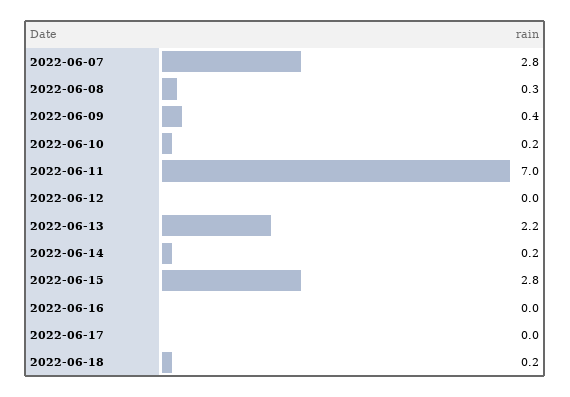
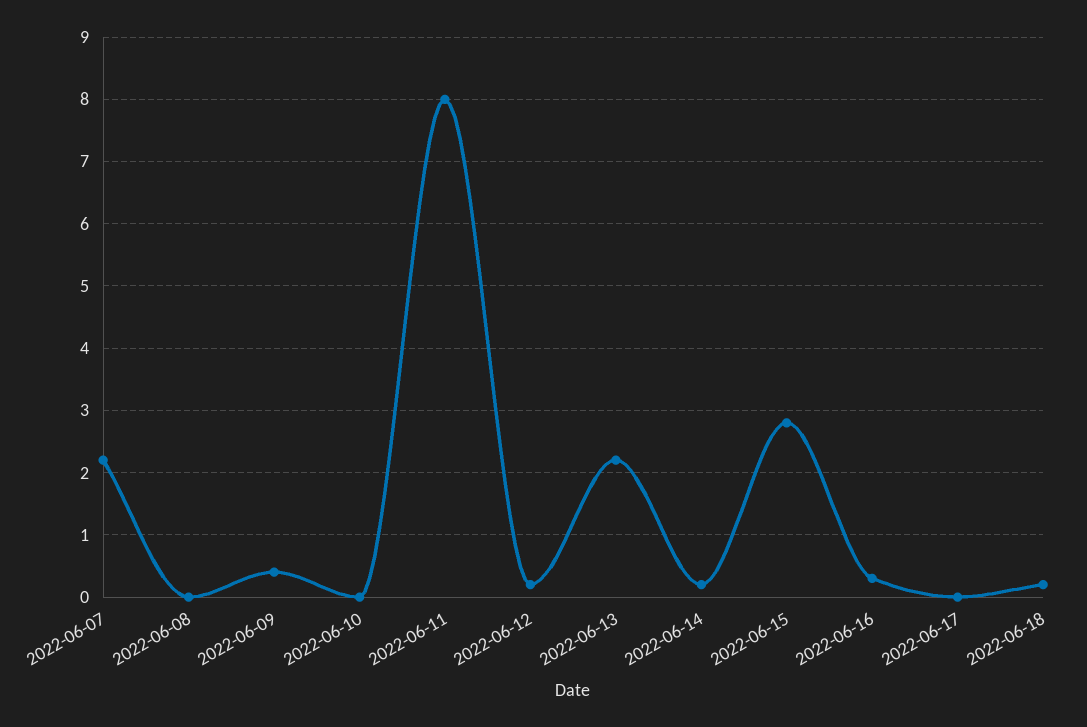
  {
-   "2022-06-07": 2.8,
+   "2022-06-07": 2.2,
-   "2022-06-08": 0.3,
+   "2022-06-08": 0,
    "2022-06-09": 0.4,
-   "2022-06-10": 0.2,
+   "2022-06-10": 0,
-   "2022-06-11": 7,
+   "2022-06-11": 8,
-   "2022-06-12": 0,
+   "2022-06-12": 0.2,
    "2022-06-13": 2.2,
    "2022-06-14": 0.2,
    "2022-06-15": 2.8,
-   "2022-06-16": 0,
+   "2022-06-16": 0.3,
    "2022-06-17": 0,
    "2022-06-18": 0.2
  }

